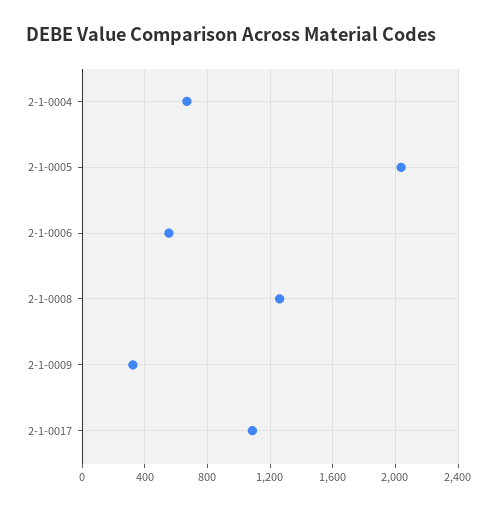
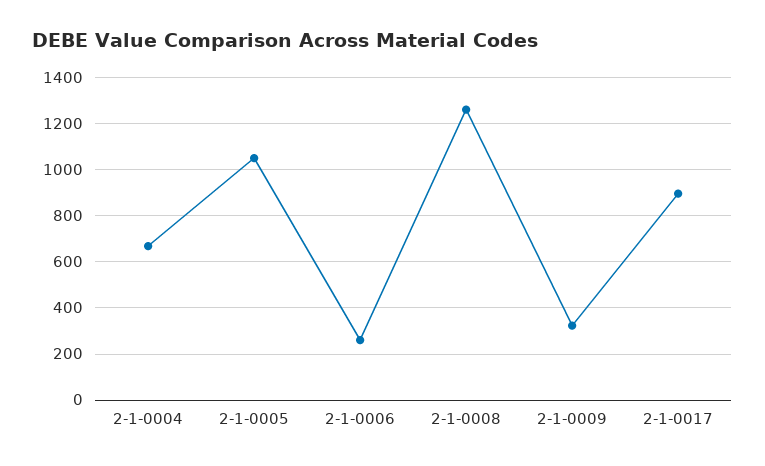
  {
    "2-1-0004": 650,
-   "2-1-0005": 2050,
+   "2-1-0005": 1050,
-   "2-1-0006": 550,
+   "2-1-0006": 250,
    "2-1-0008": 1250,
    "2-1-0009": 300,
-   "2-1-0017": 1100
+   "2-1-0017": 900
  }

